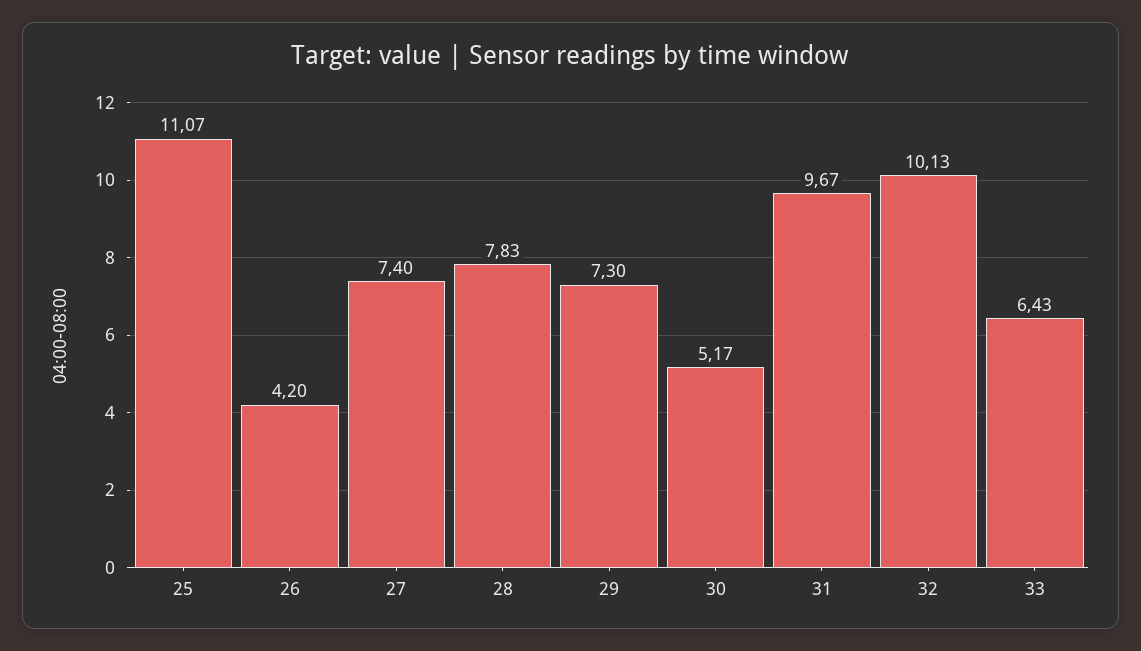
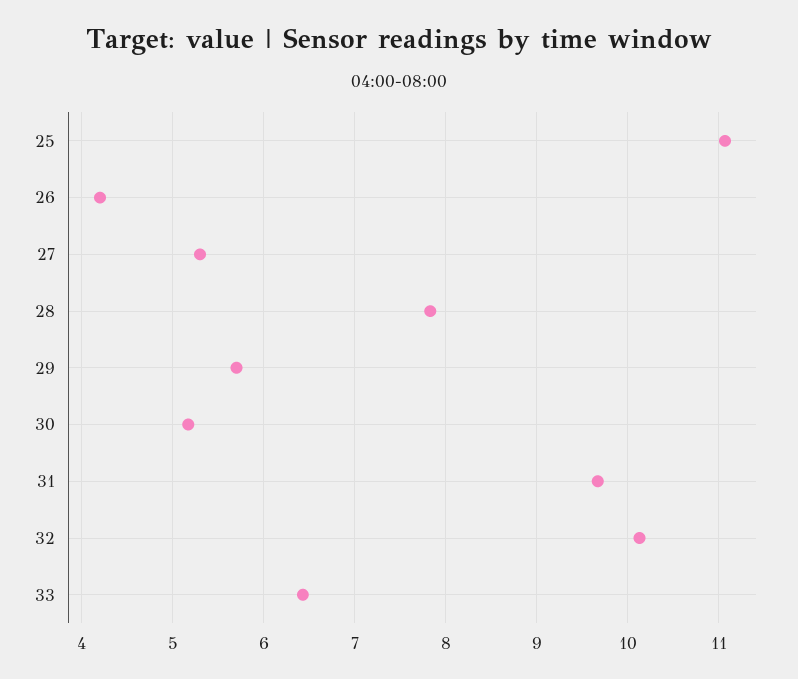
  {
    "25": 11.07,
    "26": 4.2,
-   "27": 7.4,
+   "27": 5.3,
    "28": 7.83,
-   "29": 7.3,
+   "29": 5.7,
    "30": 5.17,
    "31": 9.67,
    "32": 10.13,
    "33": 6.43
  }

